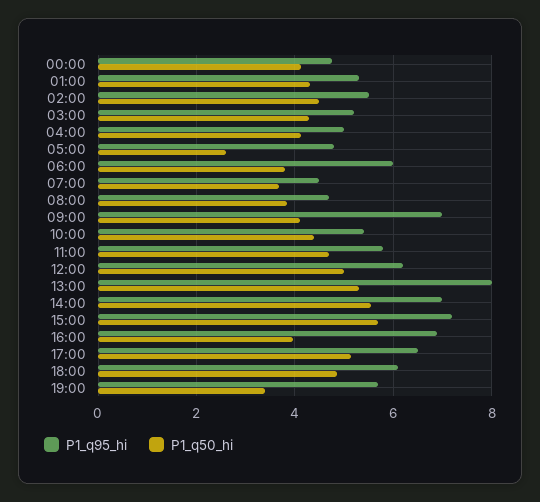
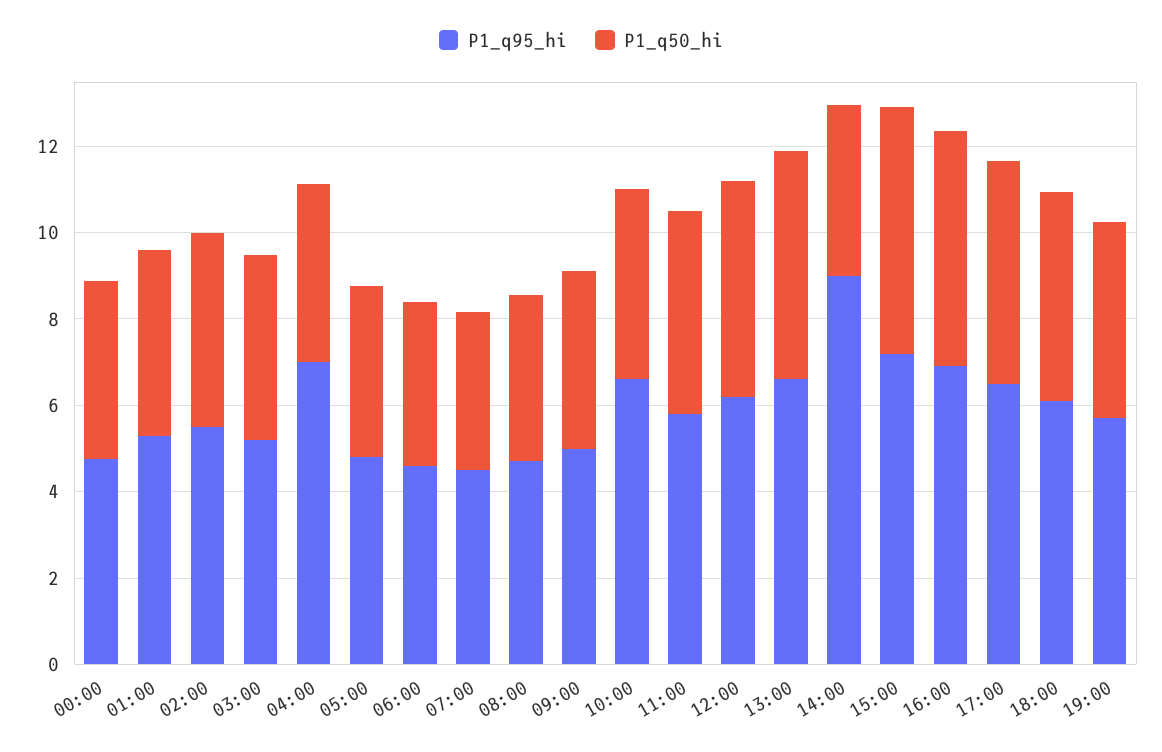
  {
    "P1_q95_hi": {
      "00:00": 4.8,
      "01:00": 5.4,
      "02:00": 5.6,
      "03:00": 5.2,
-     "04:00": 5,
+     "04:00": 7,
      "05:00": 4.8,
-     "06:00": 6,
+     "06:00": 4.5,
      "07:00": 4.6,
      "08:00": 4.8,
-     "09:00": 7,
+     "09:00": 5,
-     "10:00": 5.4,
+     "10:00": 6.5,
      "11:00": 5.8,
      "12:00": 6.2,
-     "13:00": 8,
+     "13:00": 6.5,
-     "14:00": 7,
+     "14:00": 9,
      "15:00": 7.2,
      "16:00": 7,
      "17:00": 6.6,
      "18:00": 6.2,
      "19:00": 5.8
    },
    "P1_q50_hi": {
      "00:00": 4.2,
      "01:00": 4.4,
      "02:00": 4.6,
      "03:00": 4.2,
      "04:00": 4.2,
-     "05:00": 2.6,
+     "05:00": 4,
      "06:00": 3.8,
      "07:00": 3.6,
      "08:00": 3.8,
      "09:00": 4.2,
      "10:00": 4.4,
      "11:00": 4.8,
      "12:00": 5,
      "13:00": 5.4,
-     "14:00": 5.6,
+     "14:00": 4,
      "15:00": 5.8,
-     "16:00": 4,
+     "16:00": 5.5,
      "17:00": 5.2,
      "18:00": 4.8,
-     "19:00": 3.4
+     "19:00": 4.5
    }
  }

